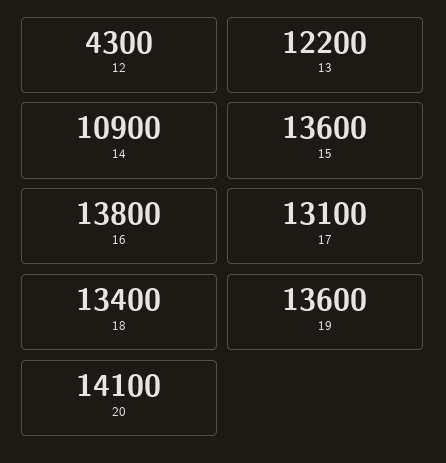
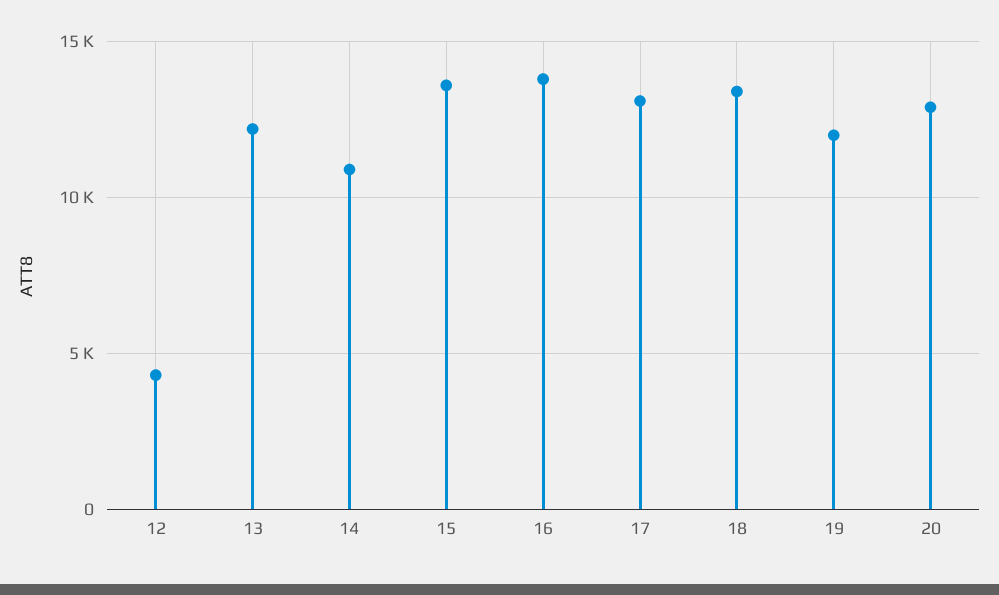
  {
    "12": 4300,
    "13": 12200,
    "14": 10900,
    "15": 13600,
    "16": 13800,
    "17": 13100,
    "18": 13400,
-   "19": 13600,
+   "19": 12000,
-   "20": 14100
+   "20": 13000
  }

